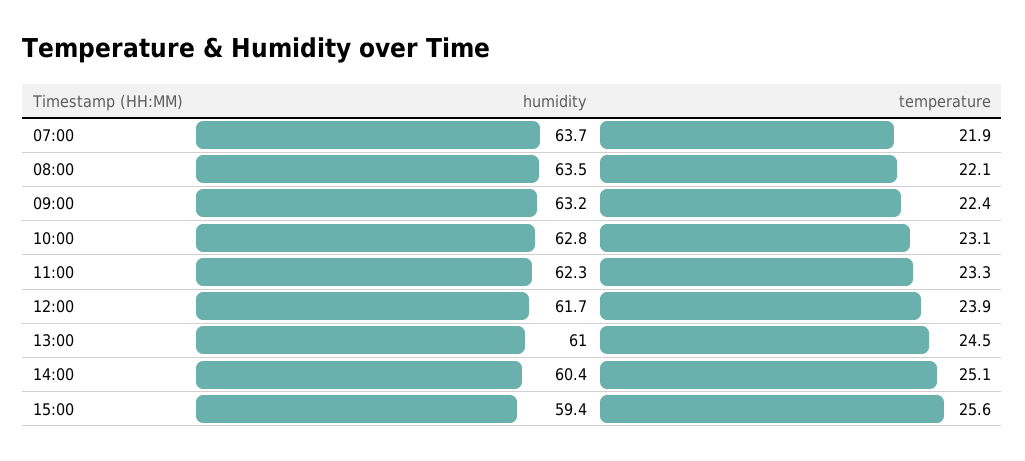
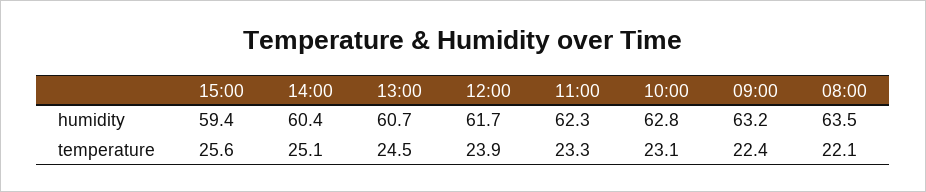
  {
    "humidity": {
-     "07:00": 63.7,
      "08:00": 63.5,
      "09:00": 63.2,
      "10:00": 62.8,
      "11:00": 62.3,
      "12:00": 61.7,
-     "13:00": 61,
+     "13:00": 60.7,
      "14:00": 60.4,
      "15:00": 59.4
    },
    "temperature": {
-     "07:00": 21.9,
      "08:00": 22.1,
      "09:00": 22.4,
      "10:00": 23.1,
      "11:00": 23.3,
      "12:00": 23.9,
      "13:00": 24.5,
      "14:00": 25.1,
      "15:00": 25.6
    }
  }

